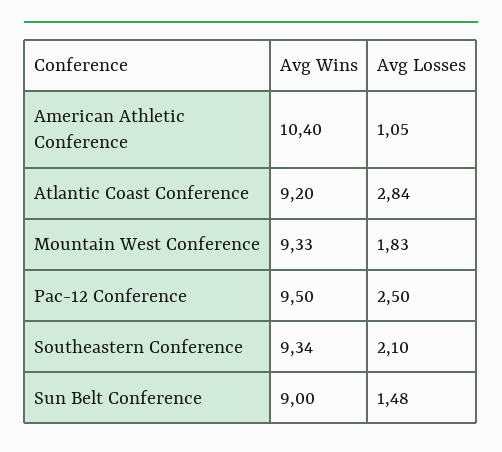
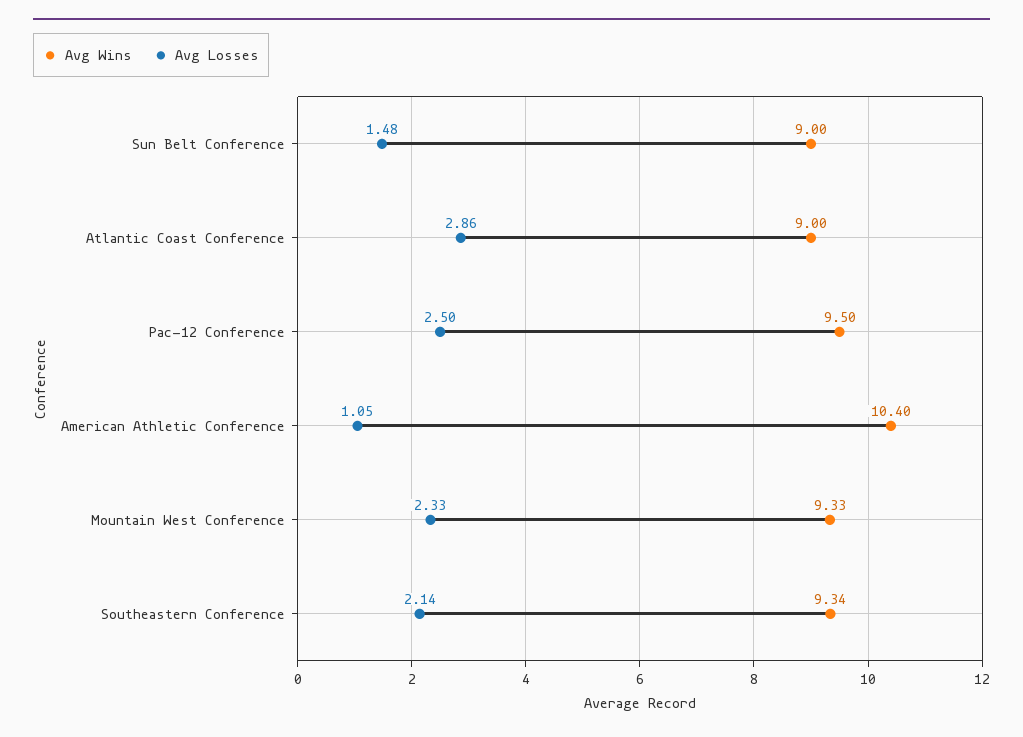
  {
    "Avg Wins": {
      "American Athletic Conference": 10.4,
-     "Atlantic Coast Conference": 9.2,
+     "Atlantic Coast Conference": 9,
      "Mountain West Conference": 9.33,
      "Pac-12 Conference": 9.5,
      "Southeastern Conference": 9.34,
      "Sun Belt Conference": 9
    },
    "Avg Losses": {
      "American Athletic Conference": 1.05,
-     "Atlantic Coast Conference": 2.84,
+     "Atlantic Coast Conference": 2.86,
-     "Mountain West Conference": 1.83,
+     "Mountain West Conference": 2.33,
      "Pac-12 Conference": 2.5,
-     "Southeastern Conference": 2.1,
+     "Southeastern Conference": 2.14,
      "Sun Belt Conference": 1.48
    }
  }

